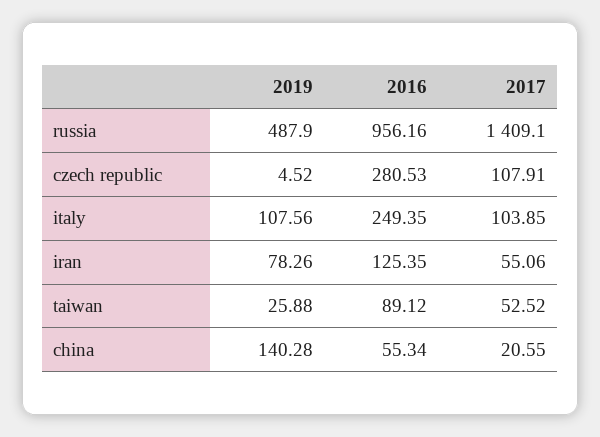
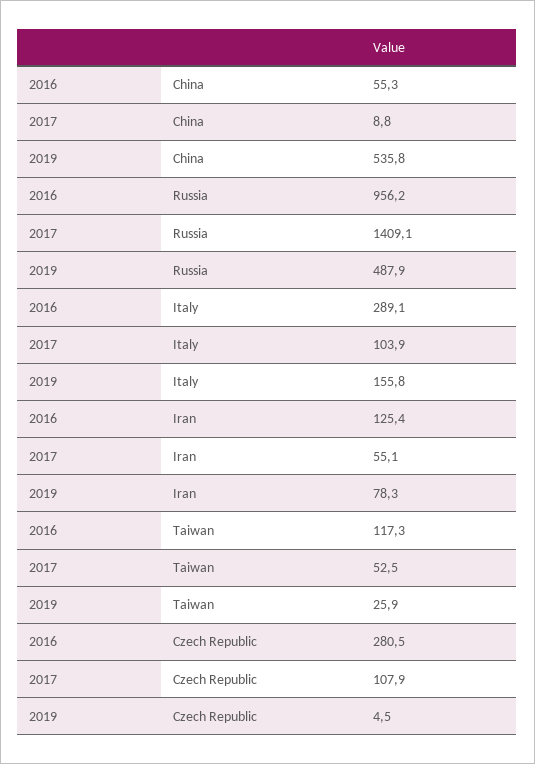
  {
    "2019": {
      "russia": 487.9,
      "czech republic": 4.52,
-     "italy": 107.56,
+     "italy": 155.8,
      "iran": 78.26,
      "taiwan": 25.88,
-     "china": 140.28
+     "china": 535.8
    },
    "2016": {
      "russia": 956.16,
      "czech republic": 280.53,
-     "italy": 249.35,
+     "italy": 289.1,
      "iran": 125.35,
-     "taiwan": 89.12,
+     "taiwan": 117.3,
      "china": 55.34
    },
    "2017": {
      "russia": 1409.1,
      "czech republic": 107.91,
      "italy": 103.85,
      "iran": 55.06,
      "taiwan": 52.52,
-     "china": 20.55
+     "china": 8.8
    }
  }

